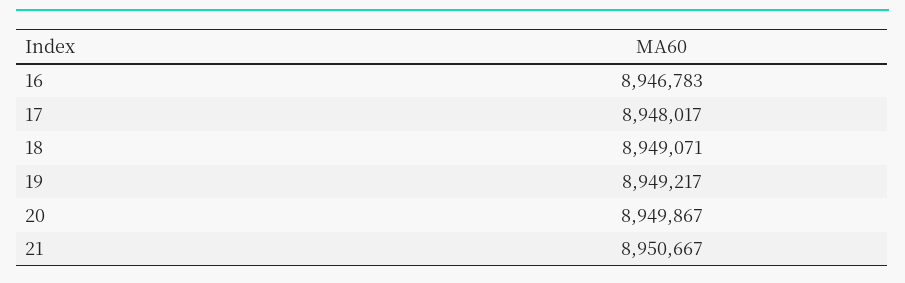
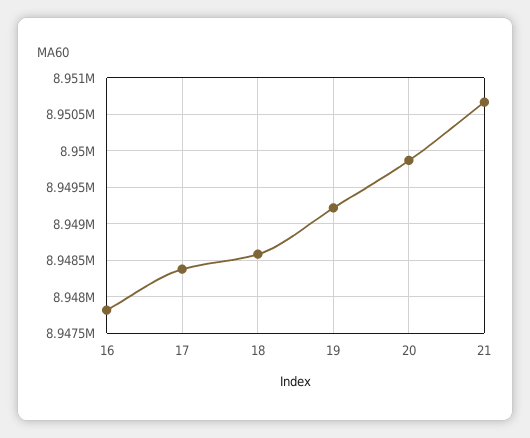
  {
-   "16": 8946783,
+   "16": 8947800,
-   "17": 8948017,
+   "17": 8948400,
-   "18": 8949071,
+   "18": 8948600,
    "19": 8949217,
    "20": 8949867,
    "21": 8950667
  }

